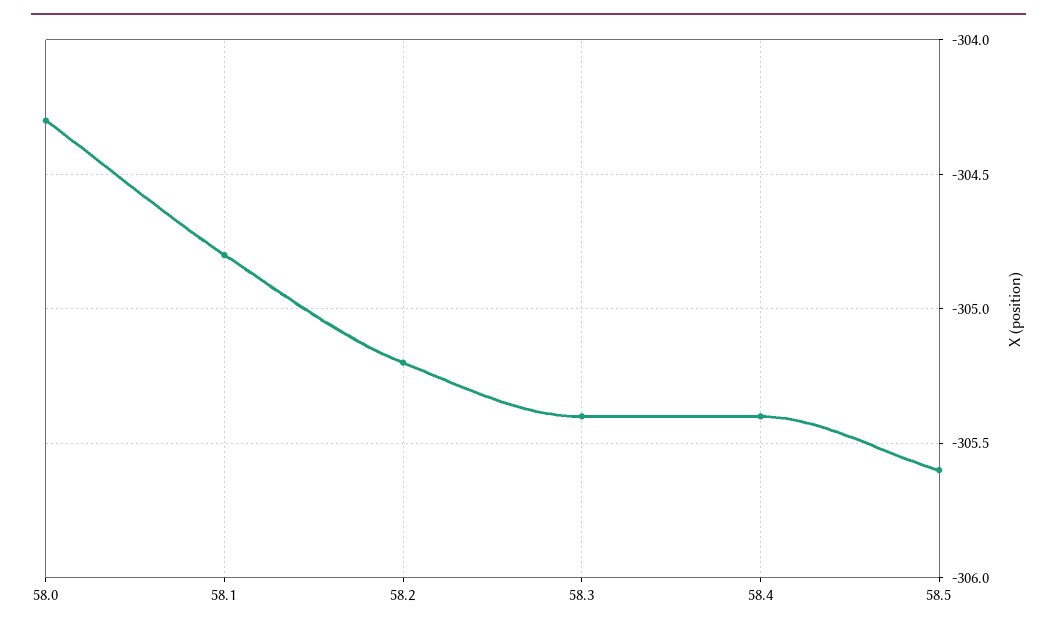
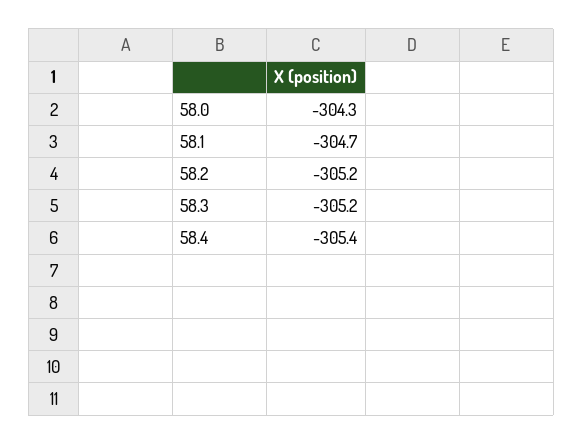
  {
    "58.0": -304.3,
-   "58.1": -304.8,
+   "58.1": -304.7,
    "58.2": -305.2,
-   "58.3": -305.4,
+   "58.3": -305.2,
-   "58.4": -305.4,
+   "58.4": -305.4
-   "58.5": -305.6
  }

